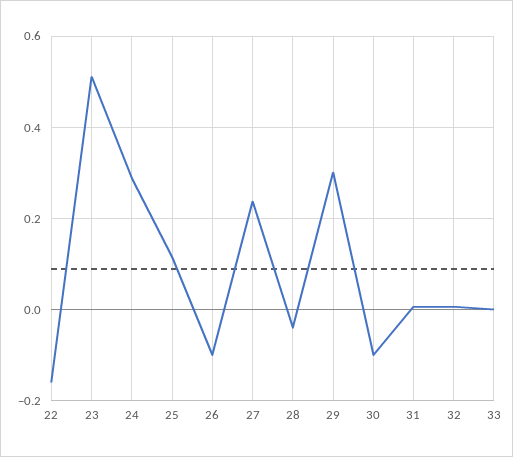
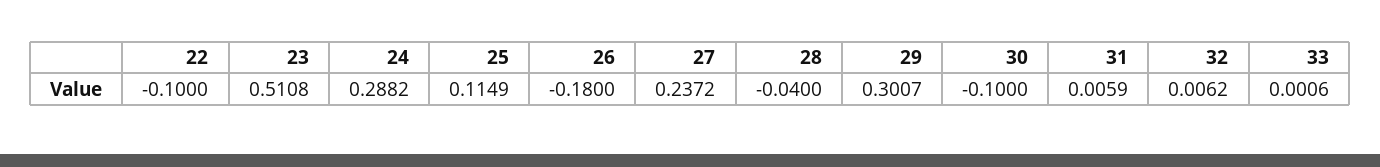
  {
-   "22": -0.16,
+   "22": -0.1,
    "23": 0.5108,
    "24": 0.2882,
    "25": 0.1149,
-   "26": -0.1,
+   "26": -0.18,
    "27": 0.2372,
    "28": -0.04,
    "29": 0.3007,
    "30": -0.1,
    "31": 0.0059,
    "32": 0.0062,
    "33": 0.0006
  }

